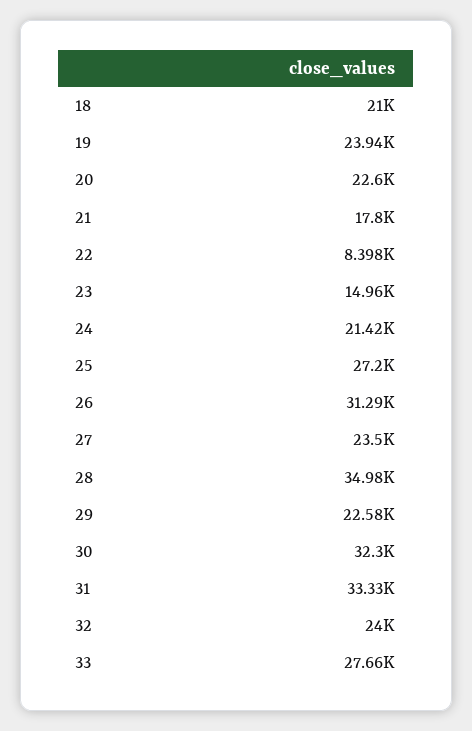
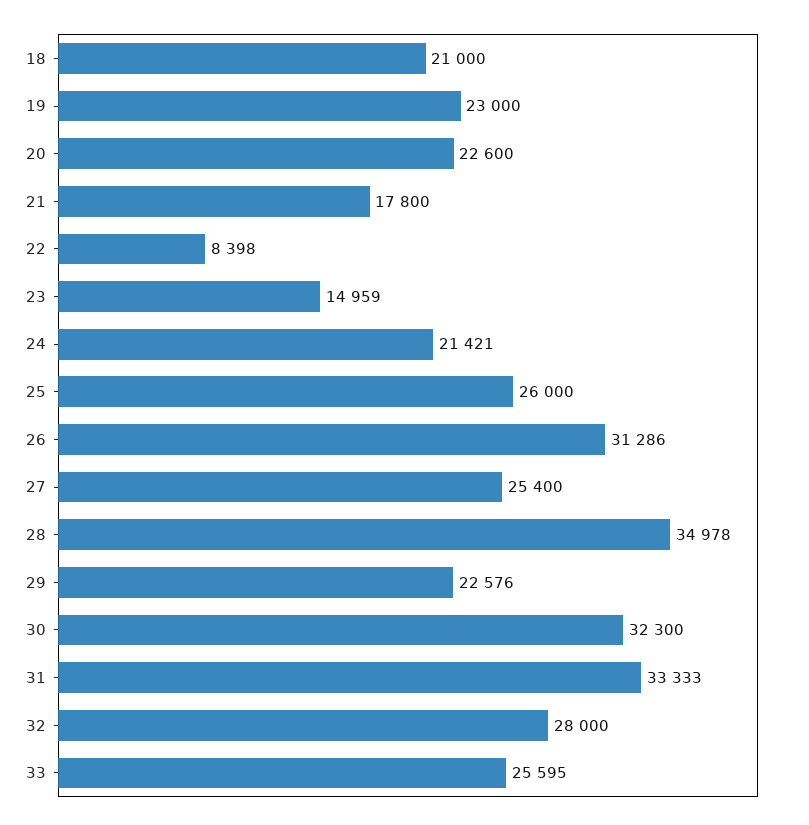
  {
    "18": 21000,
-   "19": 23940,
+   "19": 23000,
    "20": 22600,
    "21": 17800,
    "22": 8398,
    "23": 14959,
    "24": 21421,
-   "25": 27200,
+   "25": 26000,
    "26": 31286,
-   "27": 23500,
+   "27": 25400,
    "28": 34978,
    "29": 22576,
    "30": 32300,
    "31": 33333,
-   "32": 24000,
+   "32": 28000,
-   "33": 27660
+   "33": 25595
  }

